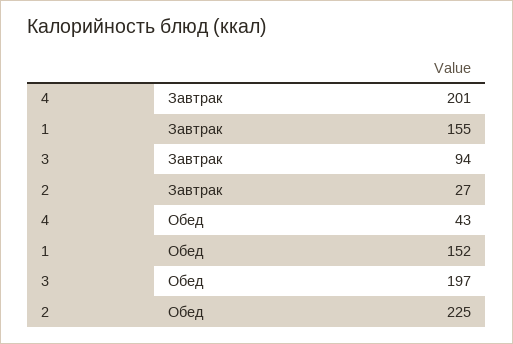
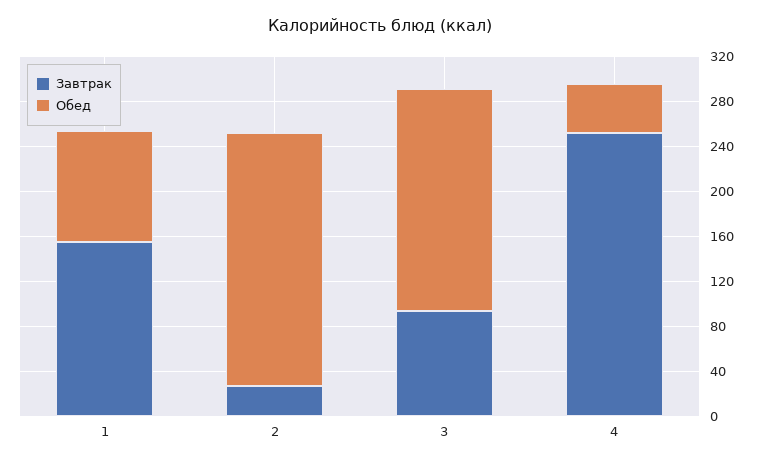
  {
    "Завтрак": {
-     "4": 201,
+     "4": 250,
      "1": 155,
      "3": 94,
      "2": 27
    },
    "Обед": {
      "4": 43,
-     "1": 152,
+     "1": 100,
      "3": 197,
      "2": 225
    }
  }

